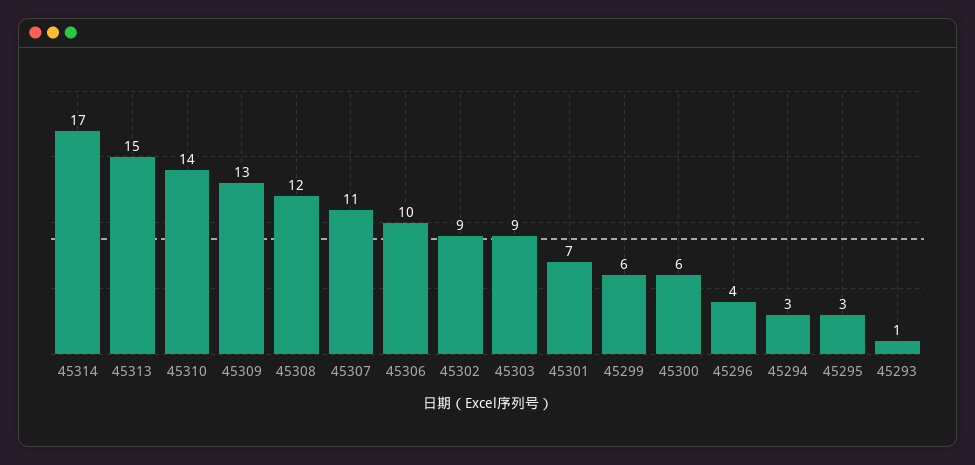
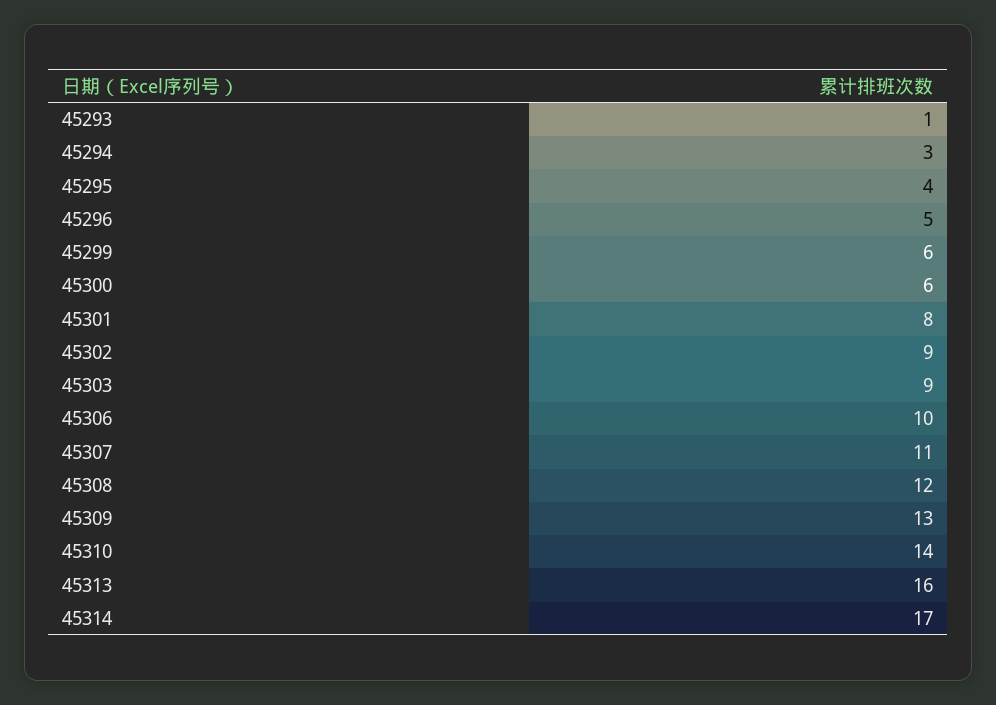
  {
    "45314": 17,
-   "45313": 15,
+   "45313": 16,
    "45310": 14,
    "45309": 13,
    "45308": 12,
    "45307": 11,
    "45306": 10,
    "45302": 9,
    "45303": 9,
-   "45301": 7,
+   "45301": 8,
    "45299": 6,
    "45300": 6,
-   "45296": 4,
+   "45296": 5,
    "45294": 3,
-   "45295": 3,
+   "45295": 4,
    "45293": 1
  }

